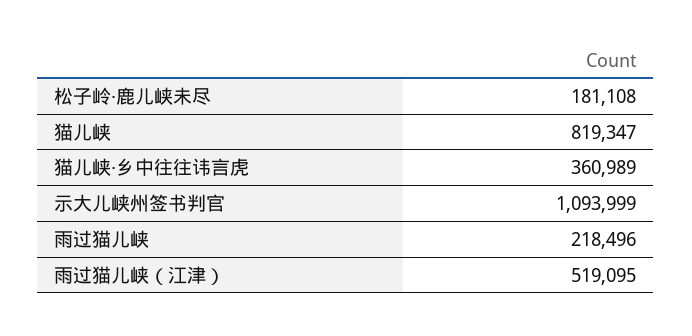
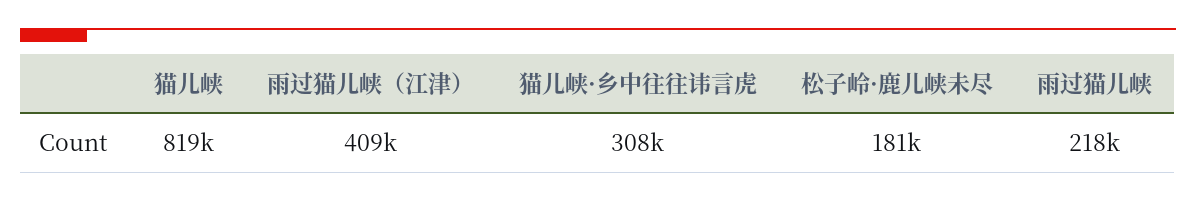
  {
    "松子岭·鹿儿峡未尽": 181108,
    "猫儿峡": 819347,
-   "猫儿峡·乡中往往讳言虎": 360989,
+   "猫儿峡·乡中往往讳言虎": 308000,
-   "示大儿峡州签书判官": 1093999,
    "雨过猫儿峡": 218496,
-   "雨过猫儿峡（江津）": 519095
+   "雨过猫儿峡（江津）": 409000
  }

